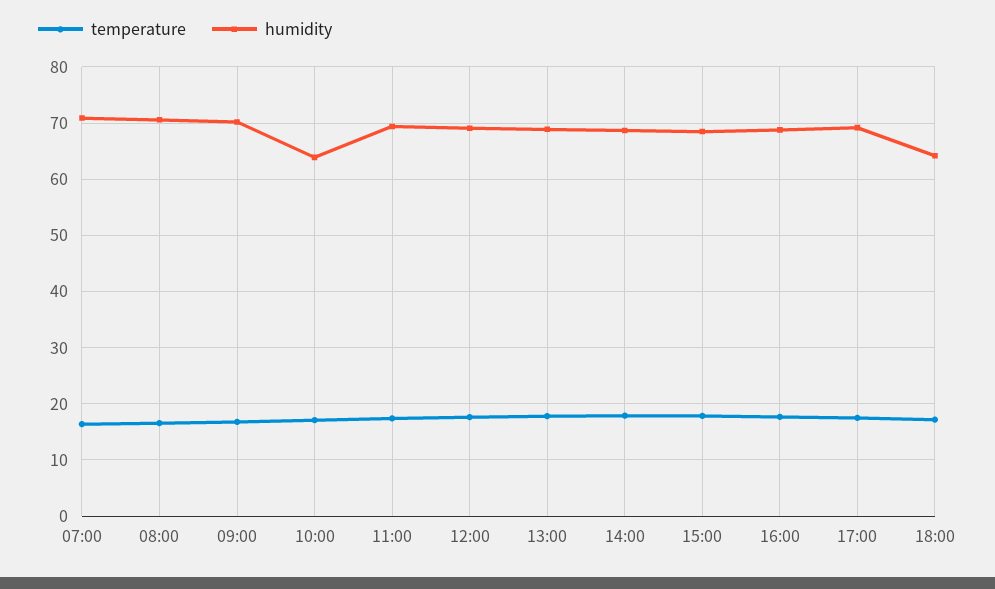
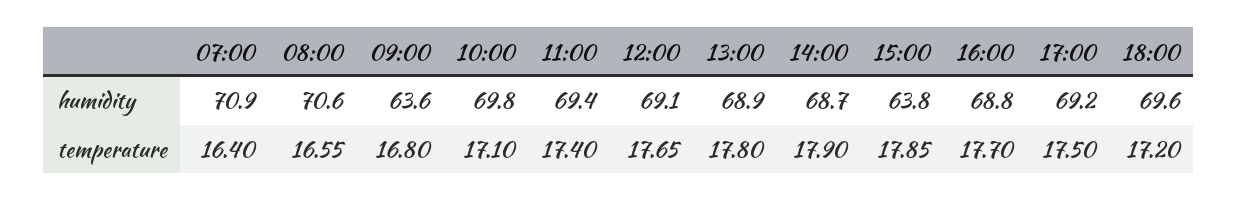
  {
    "temperature": {
      "07:00": 16.4,
      "08:00": 16.55,
      "09:00": 16.8,
      "10:00": 17.1,
      "11:00": 17.4,
      "12:00": 17.65,
      "13:00": 17.8,
      "14:00": 17.9,
      "15:00": 17.85,
      "16:00": 17.7,
      "17:00": 17.5,
      "18:00": 17.2
    },
    "humidity": {
      "07:00": 70.9,
      "08:00": 70.6,
-     "09:00": 70,
+     "09:00": 63.6,
-     "10:00": 64,
+     "10:00": 69.8,
      "11:00": 69.4,
      "12:00": 69.1,
      "13:00": 68.9,
      "14:00": 68.7,
-     "15:00": 68,
+     "15:00": 63.8,
      "16:00": 68.8,
      "17:00": 69.2,
-     "18:00": 64
+     "18:00": 69.6
    }
  }

